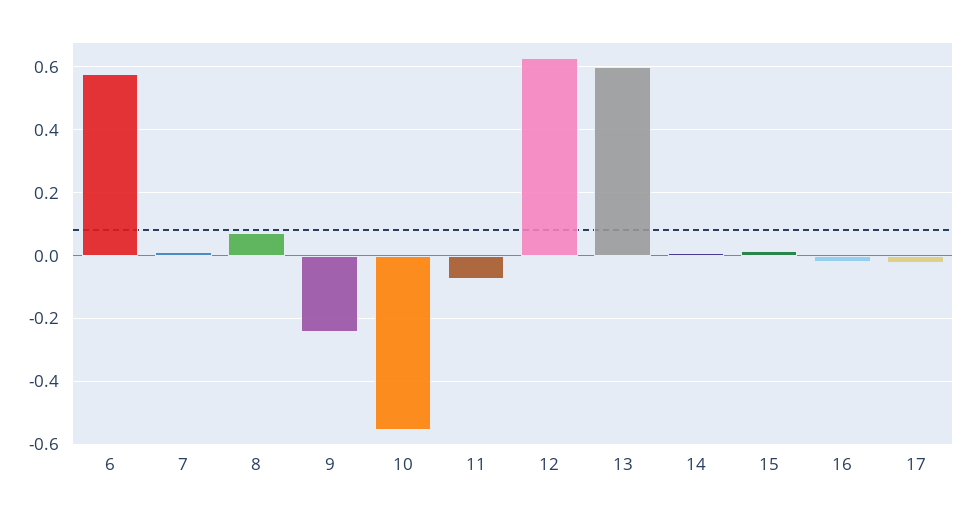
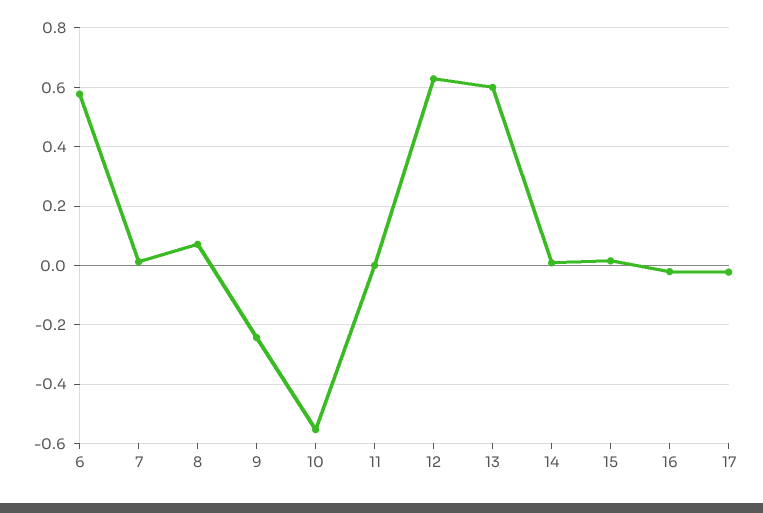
  {
    "6": 0.58,
    "7": 0.02,
    "8": 0.08,
    "9": -0.24,
    "10": -0.56,
-   "11": -0.08,
+   "11": 0,
    "12": 0.62,
    "13": 0.6,
    "14": 0,
    "15": 0.02,
    "16": -0.02,
    "17": -0.02
  }

